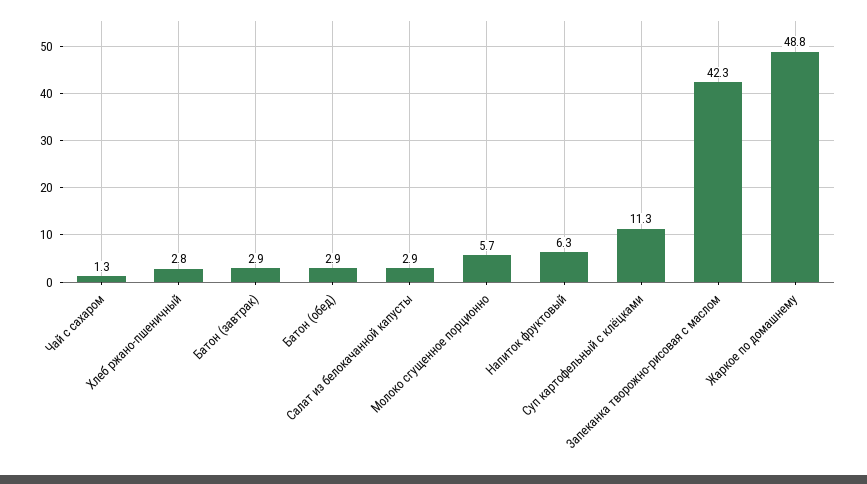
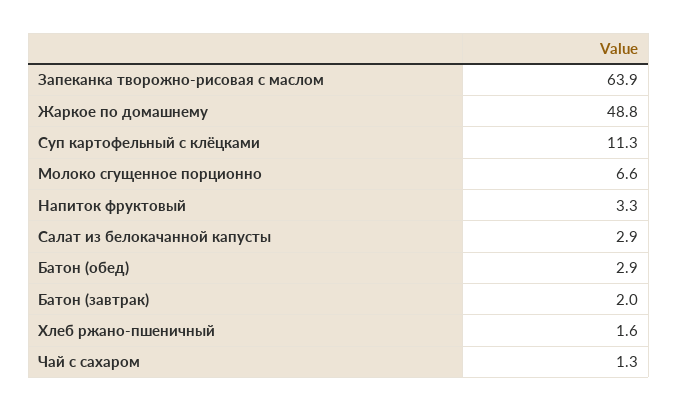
  {
    "Чай с сахаром": 1.3,
-   "Хлеб ржано-пшеничный": 2.8,
+   "Хлеб ржано-пшеничный": 1.6,
-   "Батон (завтрак)": 2.9,
+   "Батон (завтрак)": 2,
    "Батон (обед)": 2.9,
    "Салат из белокачанной капусты": 2.9,
-   "Молоко сгущенное порционно": 5.7,
+   "Молоко сгущенное порционно": 6.6,
-   "Напиток фруктовый": 6.3,
+   "Напиток фруктовый": 3.3,
    "Суп картофельный с клёцками": 11.3,
-   "Запеканка творожно-рисовая с маслом": 42.3,
+   "Запеканка творожно-рисовая с маслом": 63.9,
    "Жаркое по домашнему": 48.8
  }

